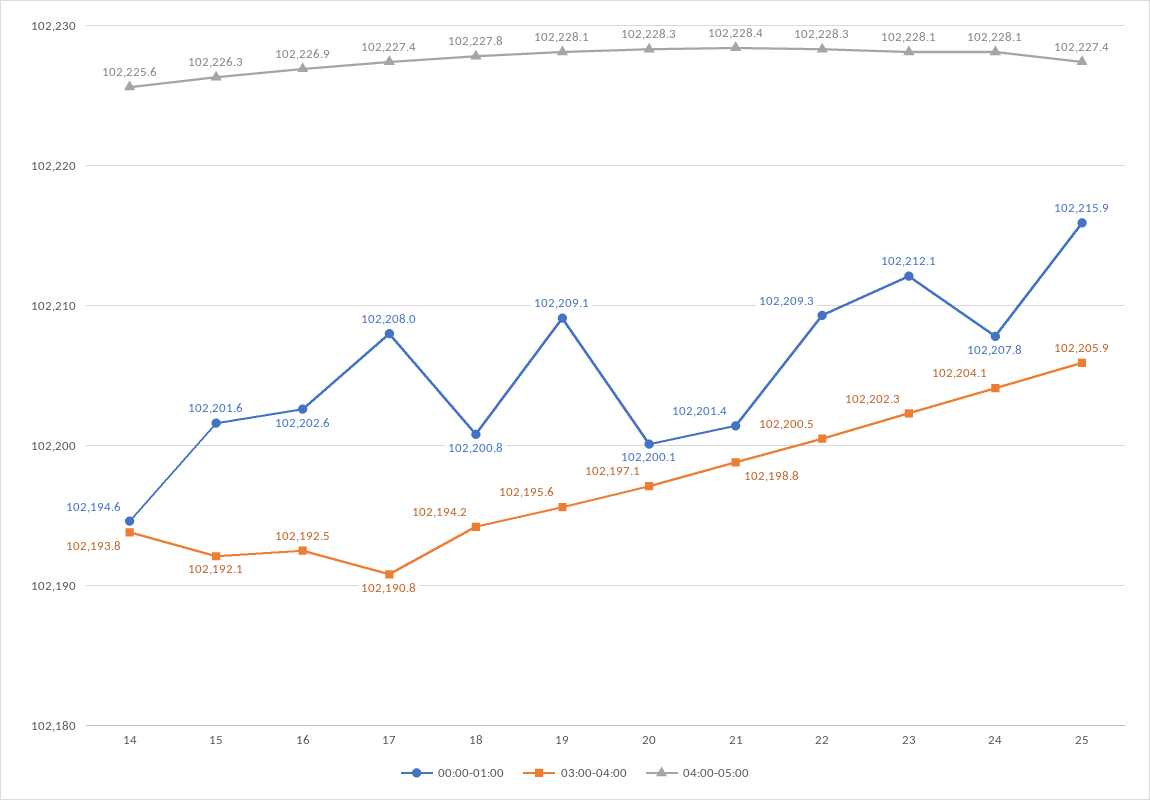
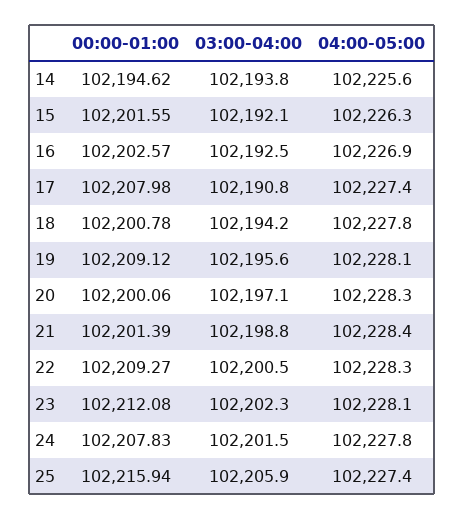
  {
    "00:00-01:00": {
      "14": 102194.62,
      "15": 102201.55,
      "16": 102202.57,
      "17": 102207.98,
      "18": 102200.78,
      "19": 102209.12,
      "20": 102200.06,
      "21": 102201.39,
      "22": 102209.27,
      "23": 102212.08,
      "24": 102207.83,
      "25": 102215.94
    },
    "03:00-04:00": {
      "14": 102193.8,
      "15": 102192.1,
      "16": 102192.5,
      "17": 102190.8,
      "18": 102194.2,
      "19": 102195.6,
      "20": 102197.1,
      "21": 102198.8,
      "22": 102200.5,
      "23": 102202.3,
-     "24": 102204.1,
+     "24": 102201.5,
      "25": 102205.9
    },
    "04:00-05:00": {
      "14": 102225.6,
      "15": 102226.3,
      "16": 102226.9,
      "17": 102227.4,
      "18": 102227.8,
      "19": 102228.1,
      "20": 102228.3,
      "21": 102228.4,
      "22": 102228.3,
      "23": 102228.1,
-     "24": 102228.1,
+     "24": 102227.8,
      "25": 102227.4
    }
  }

